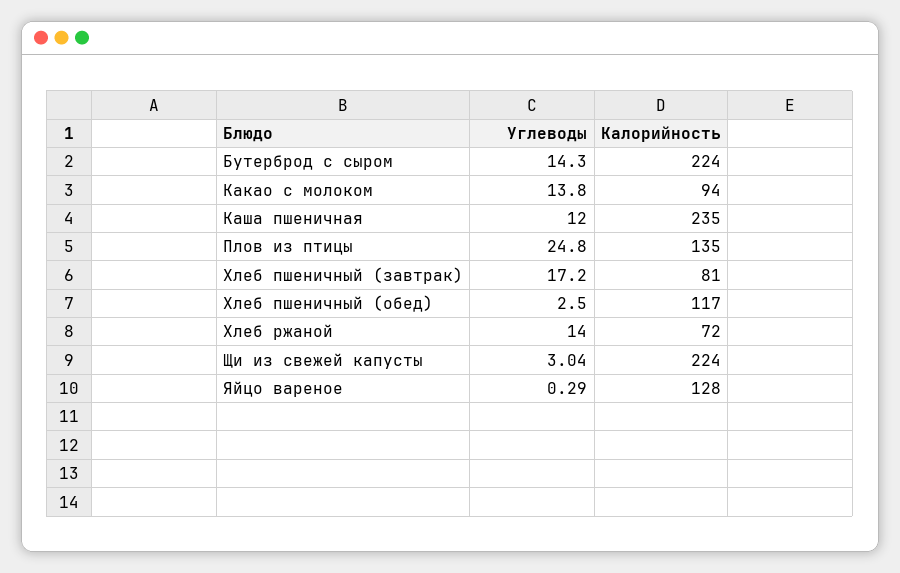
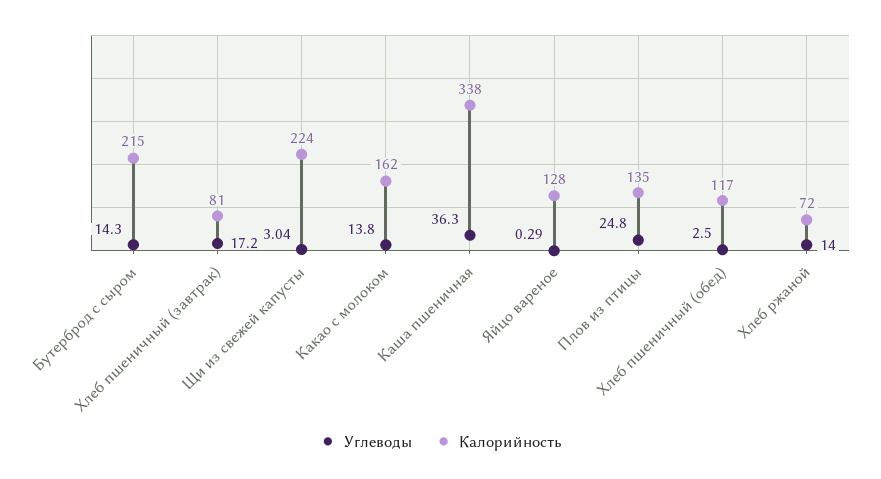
  {
    "Углеводы": {
      "Бутерброд с сыром": 14.3,
      "Какао с молоком": 13.8,
-     "Каша пшеничная": 12,
+     "Каша пшеничная": 36.3,
      "Плов из птицы": 24.8,
      "Хлеб пшеничный (завтрак)": 17.2,
      "Хлеб пшеничный (обед)": 2.5,
      "Хлеб ржаной": 14,
      "Щи из свежей капусты": 3.04,
      "Яйцо вареное": 0.29
    },
    "Калорийность": {
-     "Бутерброд с сыром": 224,
+     "Бутерброд с сыром": 215,
-     "Какао с молоком": 94,
+     "Какао с молоком": 162,
-     "Каша пшеничная": 235,
+     "Каша пшеничная": 338,
      "Плов из птицы": 135,
      "Хлеб пшеничный (завтрак)": 81,
      "Хлеб пшеничный (обед)": 117,
      "Хлеб ржаной": 72,
      "Щи из свежей капусты": 224,
      "Яйцо вареное": 128
    }
  }

